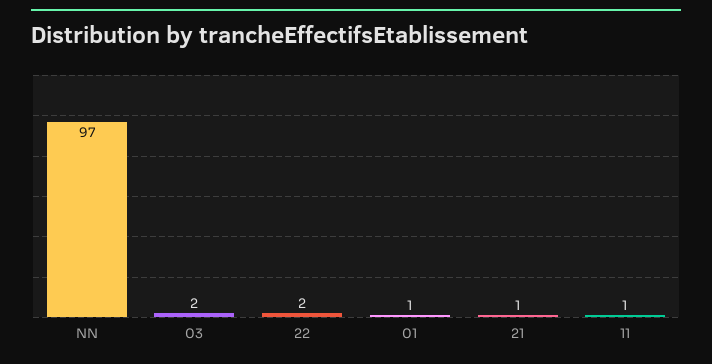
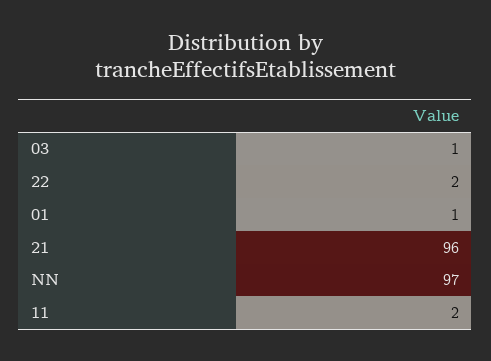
  {
    "NN": 97,
-   "03": 2,
+   "03": 1,
    "22": 2,
    "01": 1,
-   "21": 1,
+   "21": 96,
-   "11": 1
+   "11": 2
  }

